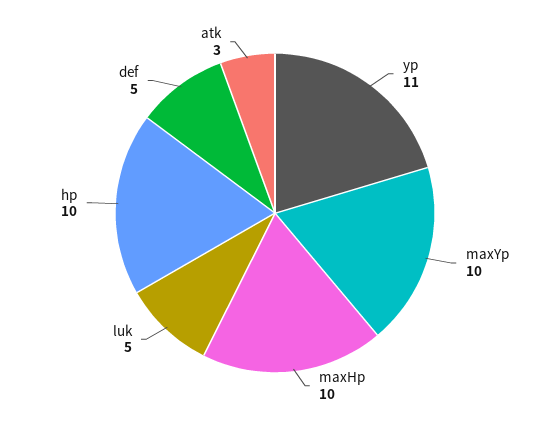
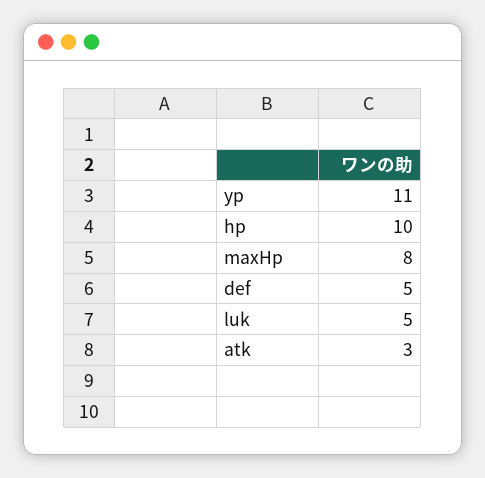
  {
    "yp": 11,
-   "maxYp": 10,
-   "maxHp": 10,
+   "maxHp": 8,
    "luk": 5,
    "hp": 10,
    "def": 5,
    "atk": 3
  }

